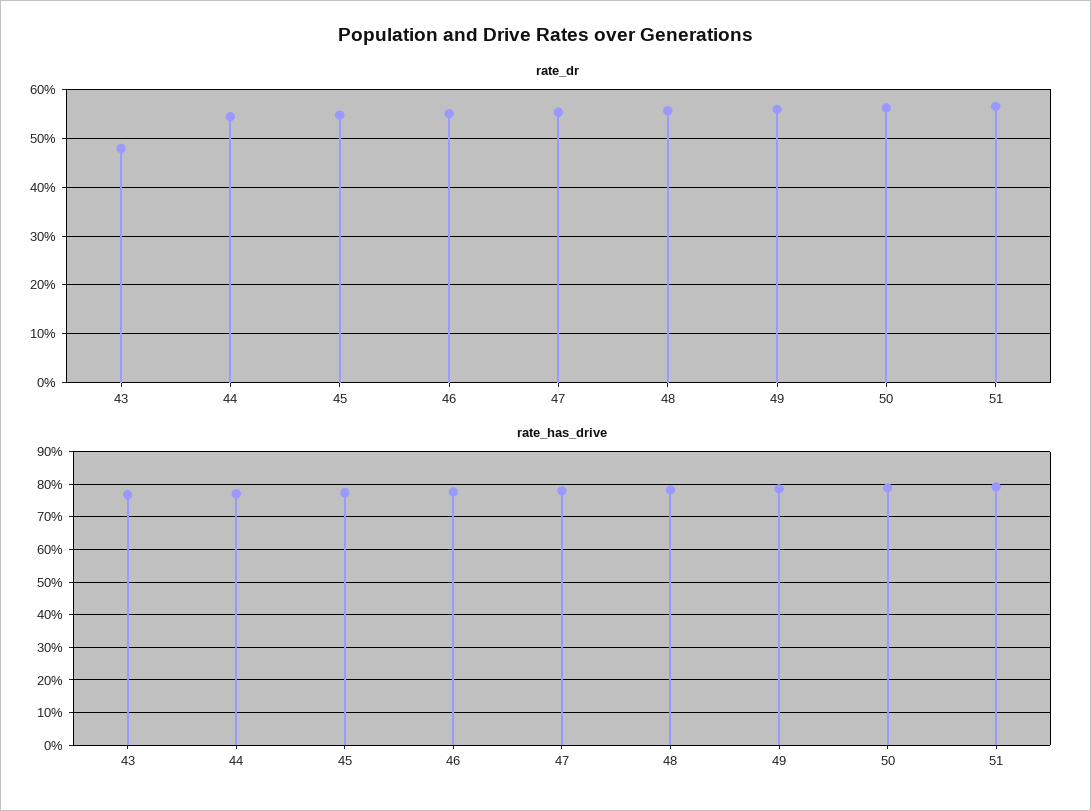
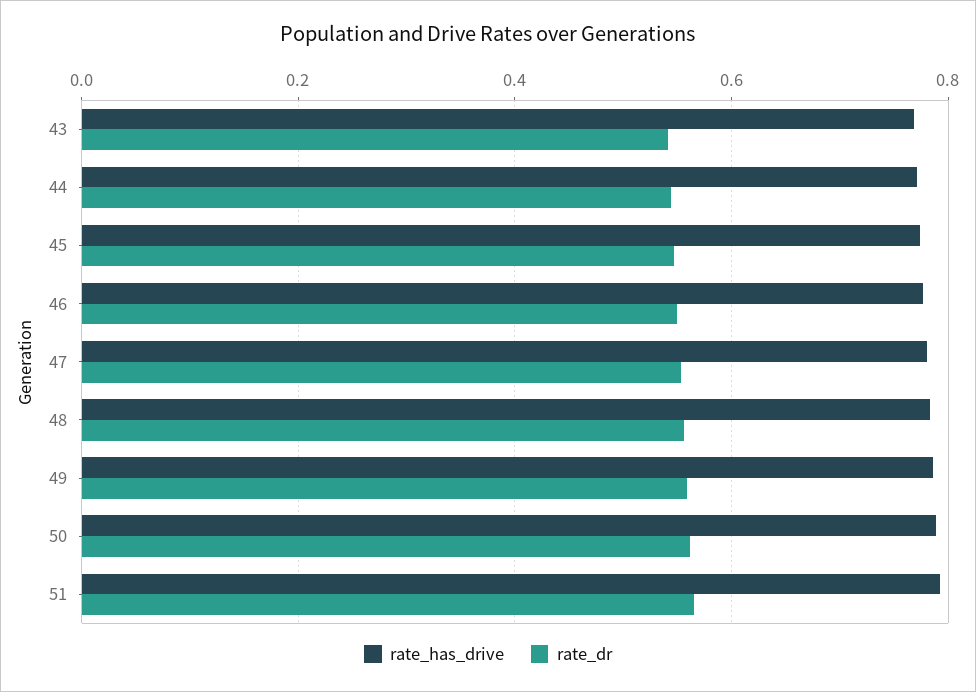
  {
    "rate_dr": {
-     "43": 0.48,
+     "43": 0.54,
      "44": 0.54,
      "45": 0.54,
      "46": 0.56,
      "47": 0.56,
      "48": 0.56,
      "49": 0.56,
      "50": 0.56,
      "51": 0.56
    },
    "rate_has_drive": {
      "43": 0.76,
      "44": 0.78,
      "45": 0.78,
      "46": 0.78,
      "47": 0.78,
      "48": 0.78,
      "49": 0.78,
      "50": 0.78,
      "51": 0.8
    }
  }

